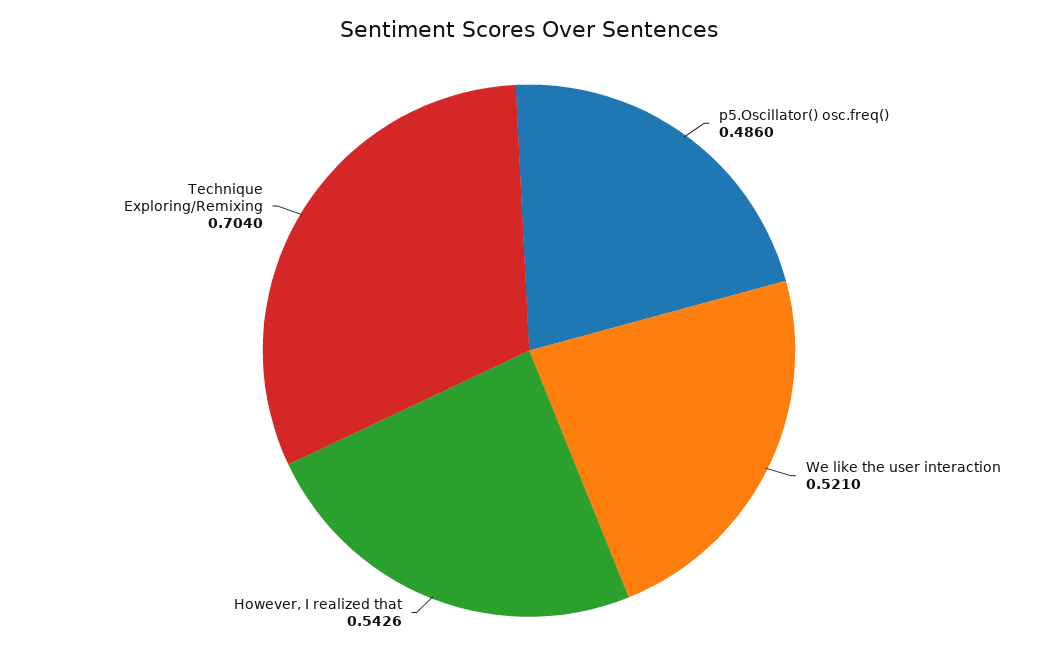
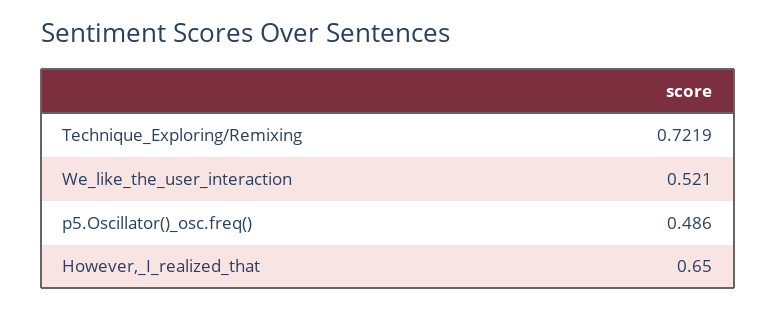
  {
    "p5.Oscillator() osc.freq()": 0.486,
    "We like the user interaction": 0.521,
-   "However, I realized that": 0.5426,
+   "However, I realized that": 0.65,
-   "Technique Exploring/Remixing": 0.704
+   "Technique Exploring/Remixing": 0.7219
  }

